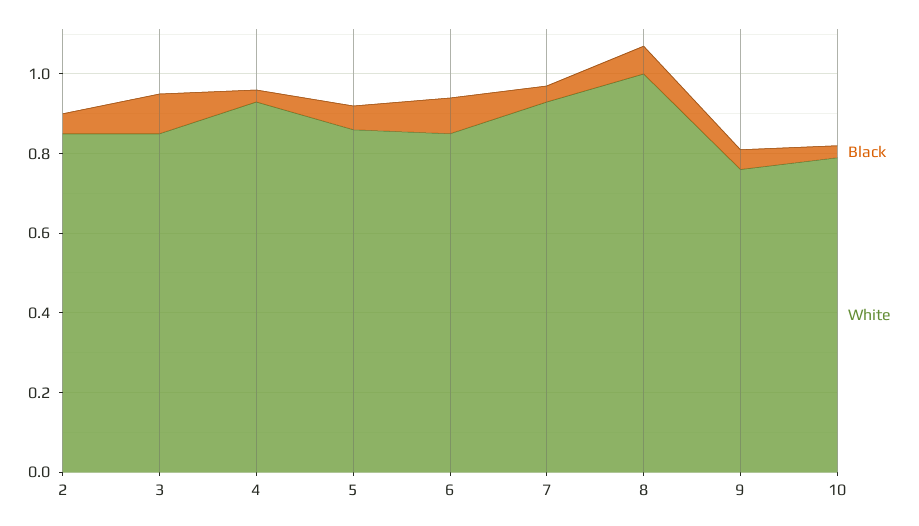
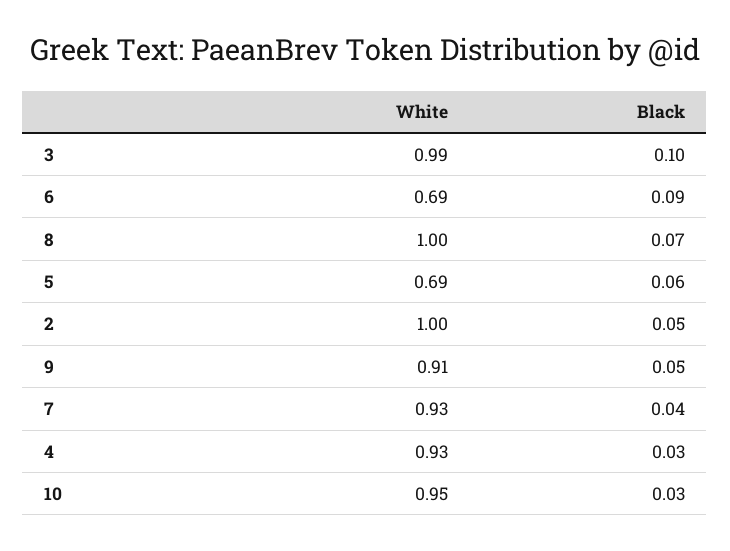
  {
    "Black": {
      "2": 0.05,
      "3": 0.1,
      "4": 0.03,
      "5": 0.06,
      "6": 0.09,
      "7": 0.04,
      "8": 0.07,
      "9": 0.05,
      "10": 0.03
    },
    "White": {
-     "2": 0.85,
+     "2": 1,
-     "3": 0.85,
+     "3": 0.99,
      "4": 0.93,
-     "5": 0.85,
+     "5": 0.69,
-     "6": 0.85,
+     "6": 0.69,
      "7": 0.93,
      "8": 1,
-     "9": 0.75,
+     "9": 0.91,
-     "10": 0.8
+     "10": 0.95
    }
  }

